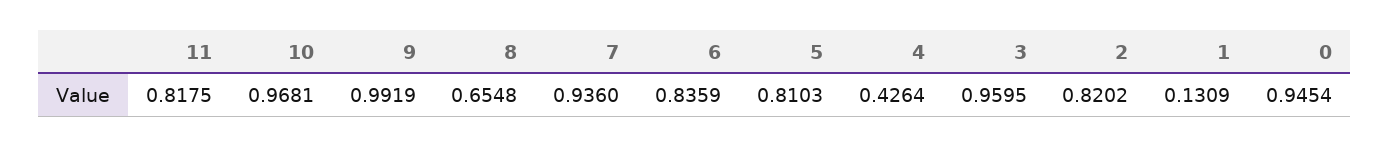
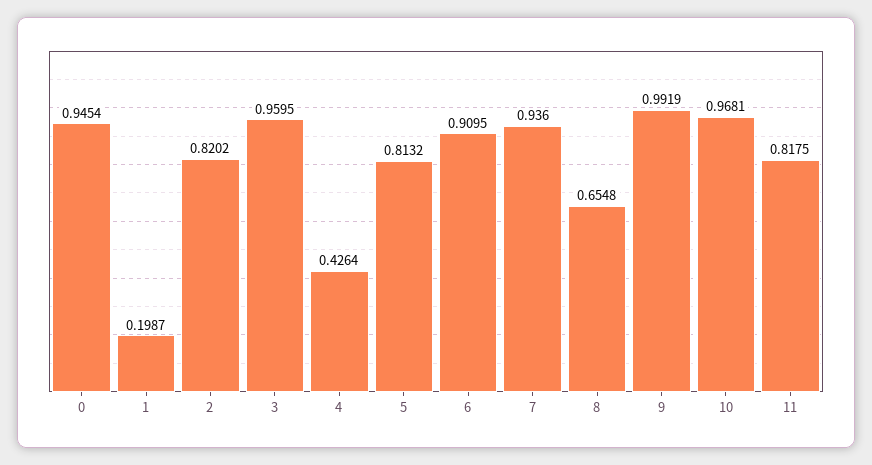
  {
    "11": 0.8175,
    "10": 0.9681,
    "9": 0.9919,
    "8": 0.6548,
    "7": 0.936,
-   "6": 0.8359,
+   "6": 0.9095,
-   "5": 0.8103,
+   "5": 0.8132,
    "4": 0.4264,
    "3": 0.9595,
    "2": 0.8202,
-   "1": 0.1309,
+   "1": 0.1987,
    "0": 0.9454
  }

